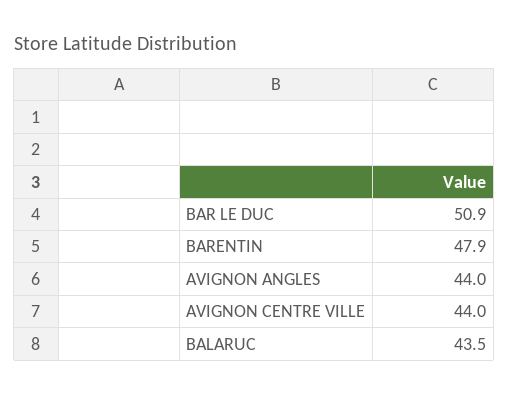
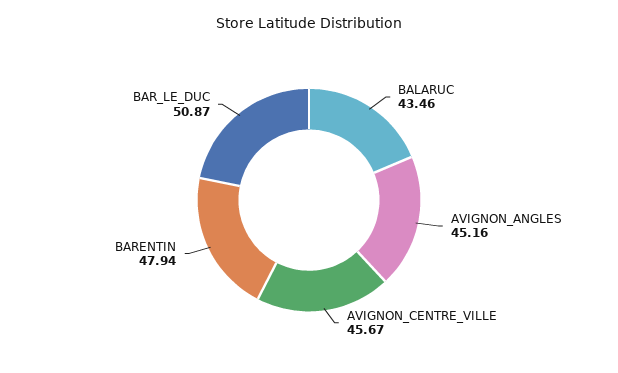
  {
    "BAR LE DUC": 50.87,
    "BARENTIN": 47.94,
-   "AVIGNON ANGLES": 44,
+   "AVIGNON ANGLES": 45.16,
-   "AVIGNON CENTRE VILLE": 44,
+   "AVIGNON CENTRE VILLE": 45.67,
    "BALARUC": 43.46
  }

